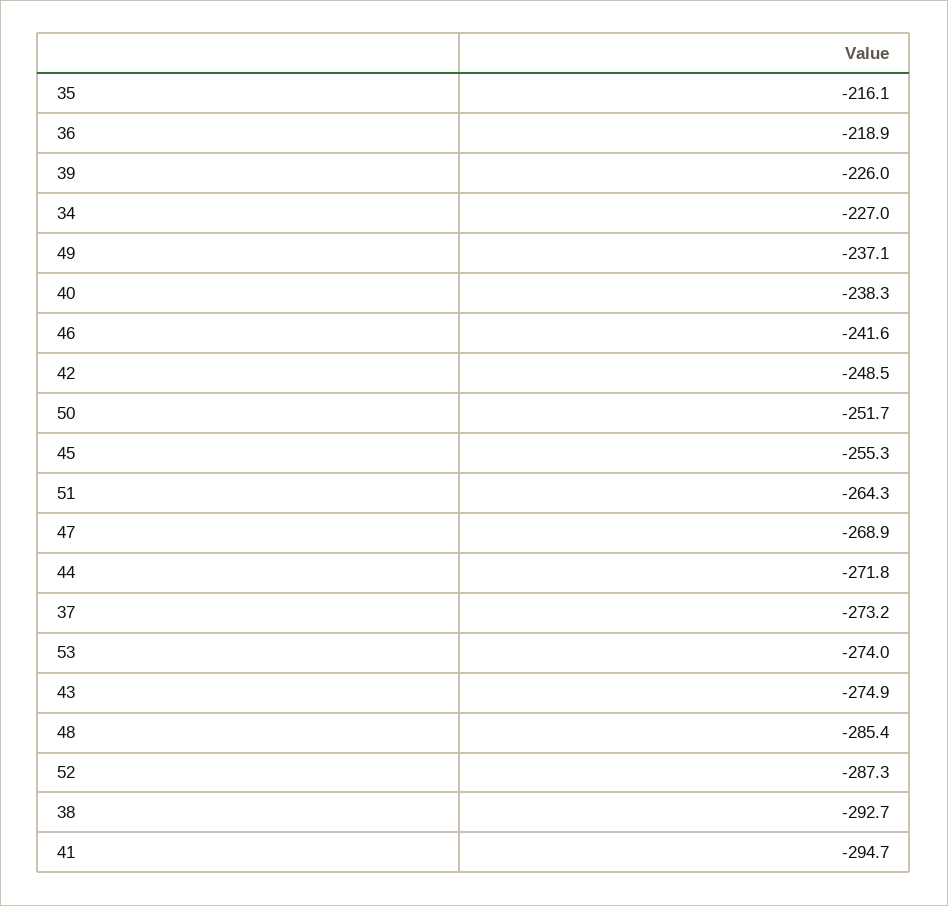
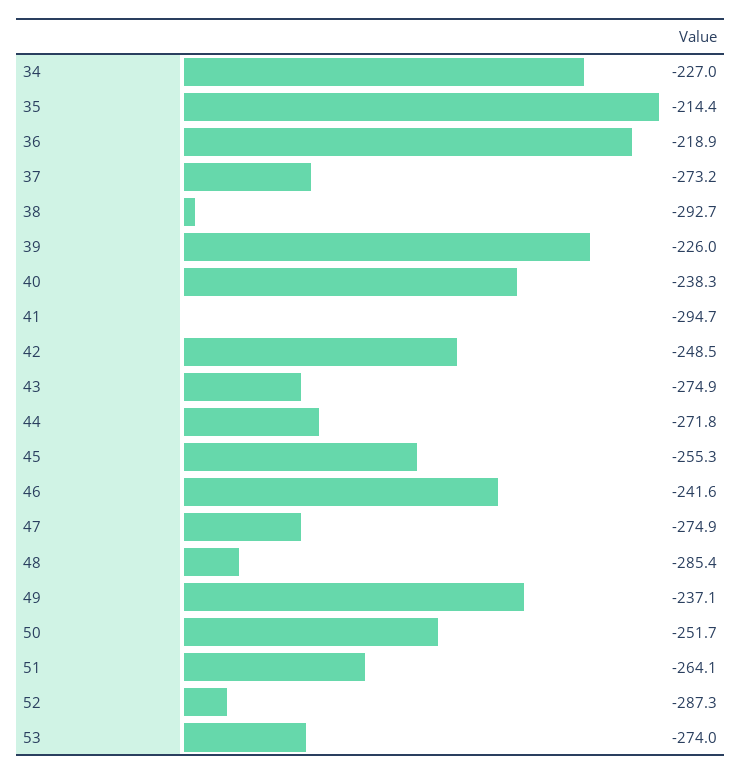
  {
-   "35": -216.1,
+   "35": -214.4,
    "36": -218.9,
    "39": -226,
    "34": -227,
    "49": -237.1,
    "40": -238.3,
    "46": -241.6,
    "42": -248.5,
    "50": -251.7,
    "45": -255.3,
-   "51": -264.3,
+   "51": -264.1,
-   "47": -268.9,
+   "47": -274.9,
    "44": -271.8,
    "37": -273.2,
    "53": -274,
    "43": -274.9,
    "48": -285.4,
    "52": -287.3,
    "38": -292.7,
    "41": -294.7
  }

